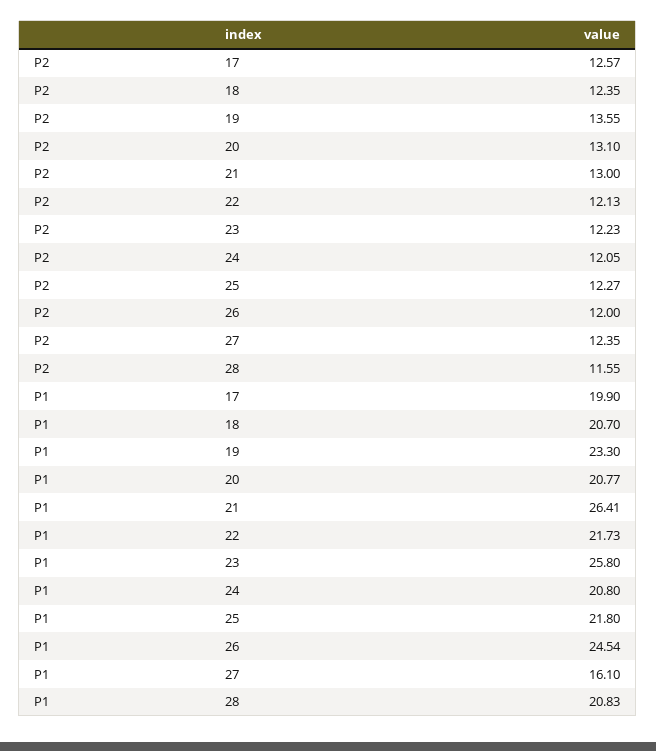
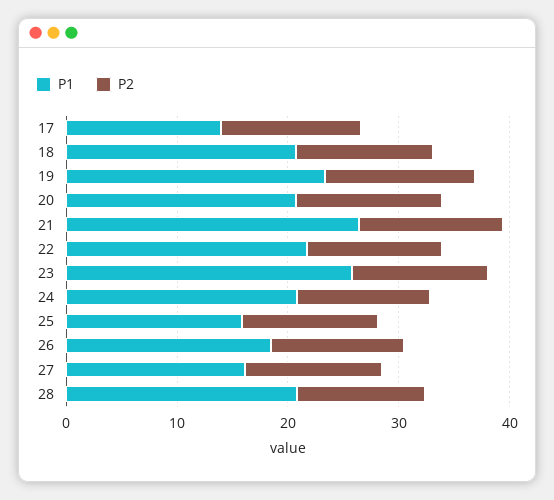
  {
    "P2": {
      "17": 12.57,
      "18": 12.35,
      "19": 13.55,
      "20": 13.1,
      "21": 13,
      "22": 12.13,
      "23": 12.23,
      "24": 12.05,
      "25": 12.27,
      "26": 12,
      "27": 12.35,
      "28": 11.55
    },
    "P1": {
-     "17": 19.9,
+     "17": 14,
      "18": 20.7,
      "19": 23.3,
      "20": 20.77,
      "21": 26.41,
      "22": 21.73,
      "23": 25.8,
      "24": 20.8,
-     "25": 21.8,
+     "25": 16,
-     "26": 24.54,
+     "26": 18,
      "27": 16.1,
      "28": 20.83
    }
  }

